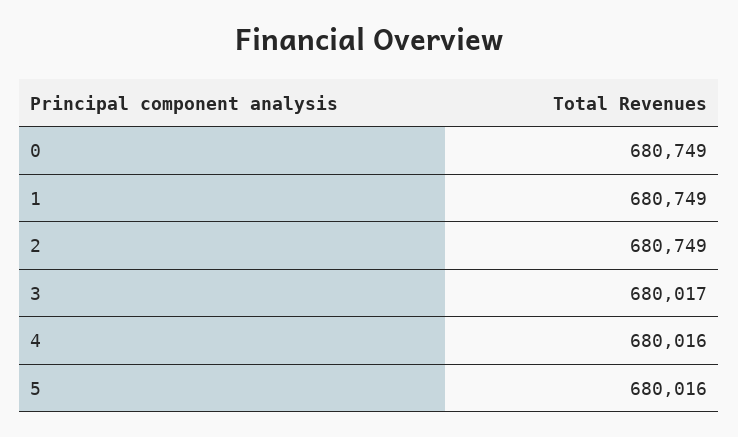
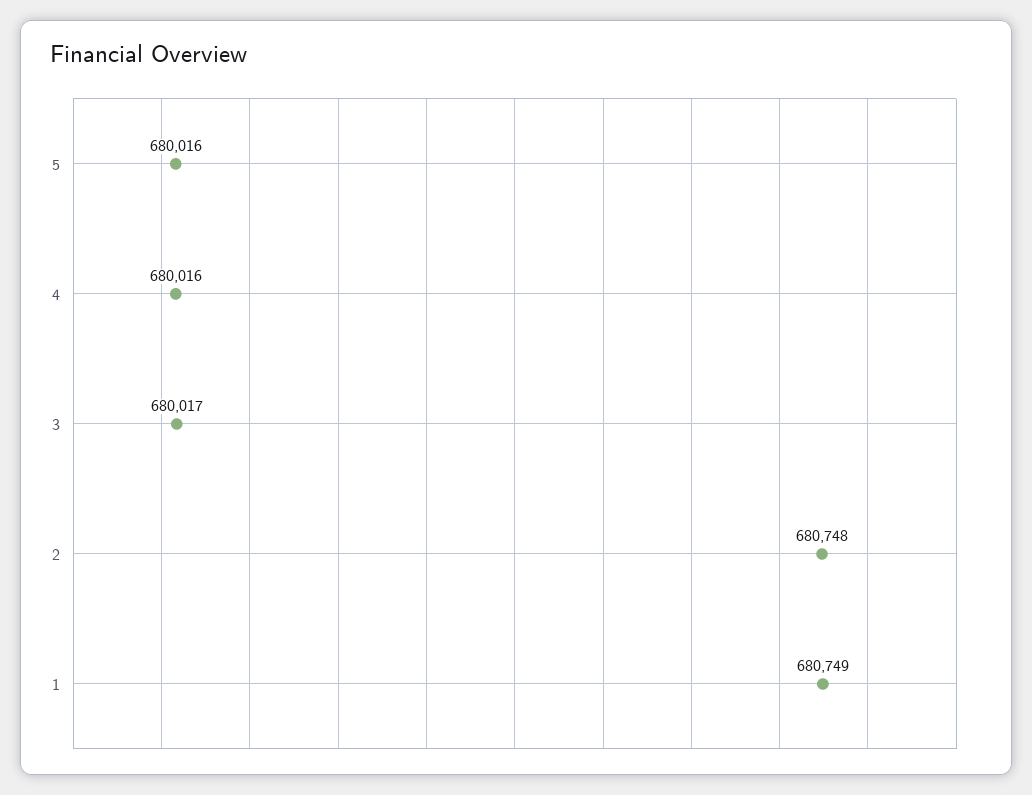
  {
-   "0": 680749,
    "1": 680749,
-   "2": 680749,
+   "2": 680748,
    "3": 680017,
    "4": 680016,
    "5": 680016
  }

